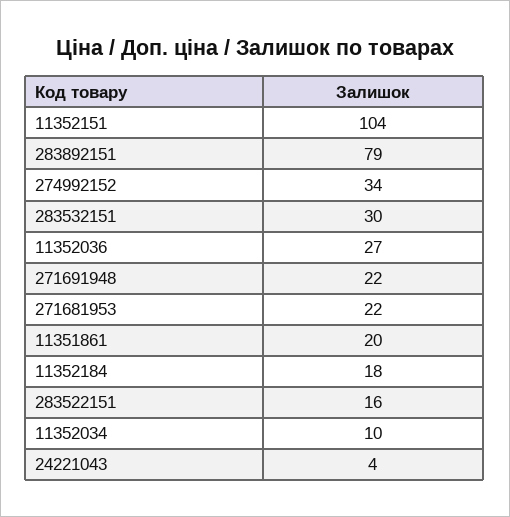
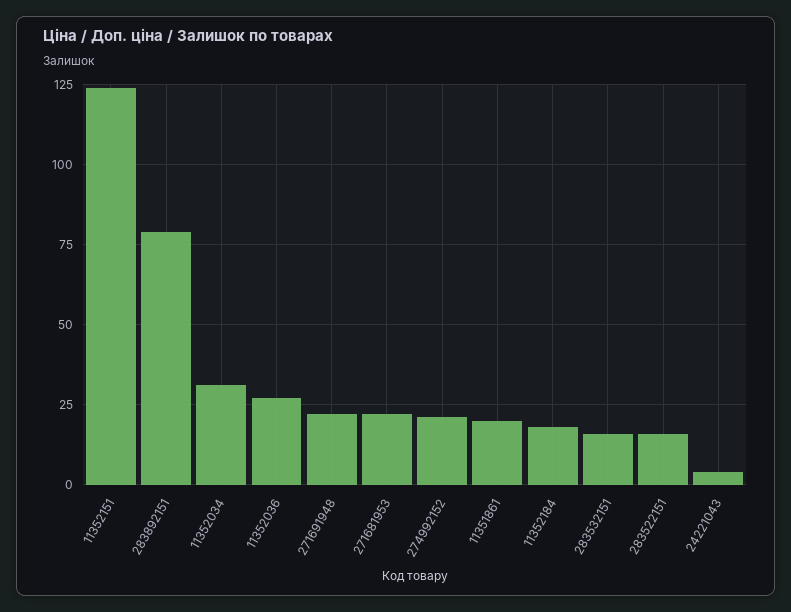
  {
-   "11352151": 104,
+   "11352151": 125,
    "283892151": 79,
-   "274992152": 34,
+   "274992152": 20,
-   "283532151": 30,
+   "283532151": 15,
    "11352036": 27,
    "271691948": 22,
    "271681953": 22,
    "11351861": 20,
    "11352184": 18,
    "283522151": 16,
-   "11352034": 10,
+   "11352034": 30,
    "24221043": 4
  }

